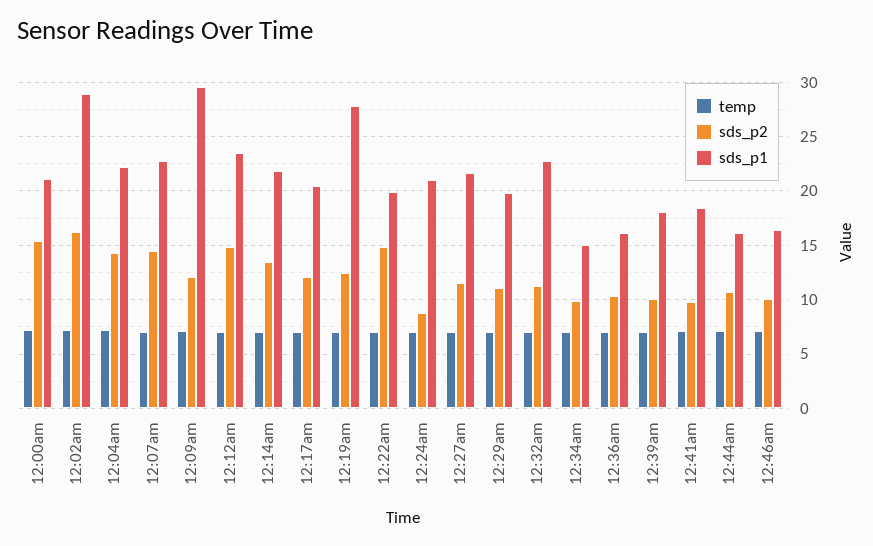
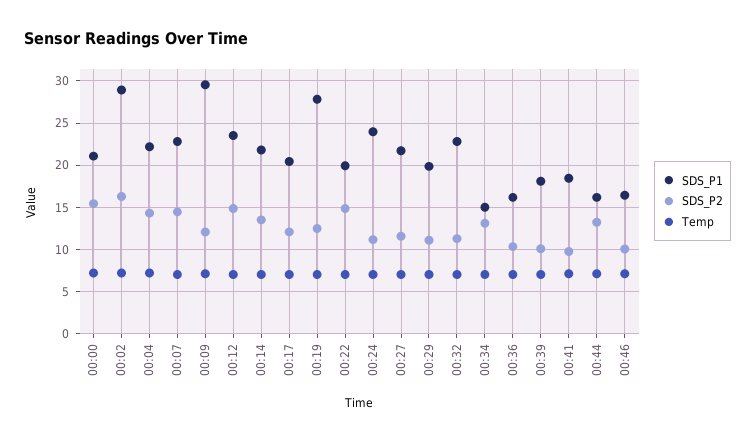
  {
    "temp": {
      "12:00am": 7,
      "12:02am": 7,
      "12:04am": 7,
      "12:07am": 7,
      "12:09am": 7,
      "12:12am": 7,
      "12:14am": 7,
      "12:17am": 7,
      "12:19am": 7,
      "12:22am": 7,
      "12:24am": 7,
      "12:27am": 7,
      "12:29am": 7,
      "12:32am": 7,
      "12:34am": 7,
      "12:36am": 7,
      "12:39am": 7,
      "12:41am": 7,
      "12:44am": 7,
      "12:46am": 7
    },
    "sds_p2": {
      "12:00am": 15,
      "12:02am": 16,
      "12:04am": 14,
      "12:07am": 14,
      "12:09am": 12,
      "12:12am": 15,
      "12:14am": 14,
      "12:17am": 12,
      "12:19am": 12,
      "12:22am": 15,
-     "12:24am": 9,
+     "12:24am": 11,
      "12:27am": 12,
      "12:29am": 11,
      "12:32am": 11,
-     "12:34am": 10,
+     "12:34am": 13,
      "12:36am": 10,
      "12:39am": 10,
      "12:41am": 10,
-     "12:44am": 11,
+     "12:44am": 13,
      "12:46am": 10
    },
    "sds_p1": {
      "12:00am": 21,
      "12:02am": 29,
      "12:04am": 22,
      "12:07am": 23,
      "12:09am": 30,
      "12:12am": 24,
      "12:14am": 22,
      "12:17am": 20,
      "12:19am": 28,
      "12:22am": 20,
-     "12:24am": 21,
+     "12:24am": 24,
      "12:27am": 22,
      "12:29am": 20,
      "12:32am": 23,
      "12:34am": 15,
      "12:36am": 16,
      "12:39am": 18,
      "12:41am": 18,
      "12:44am": 16,
      "12:46am": 16
    }
  }

